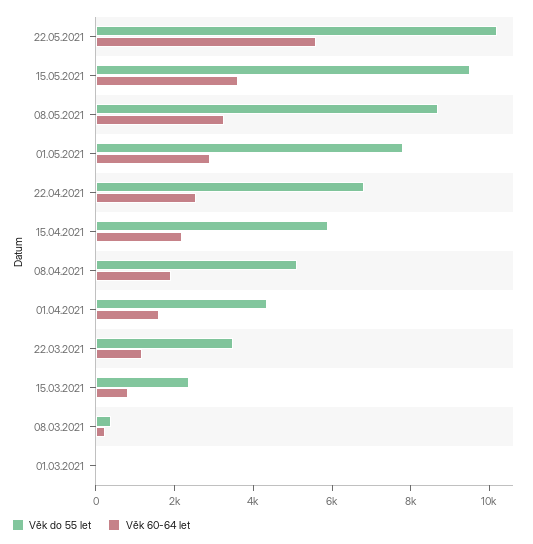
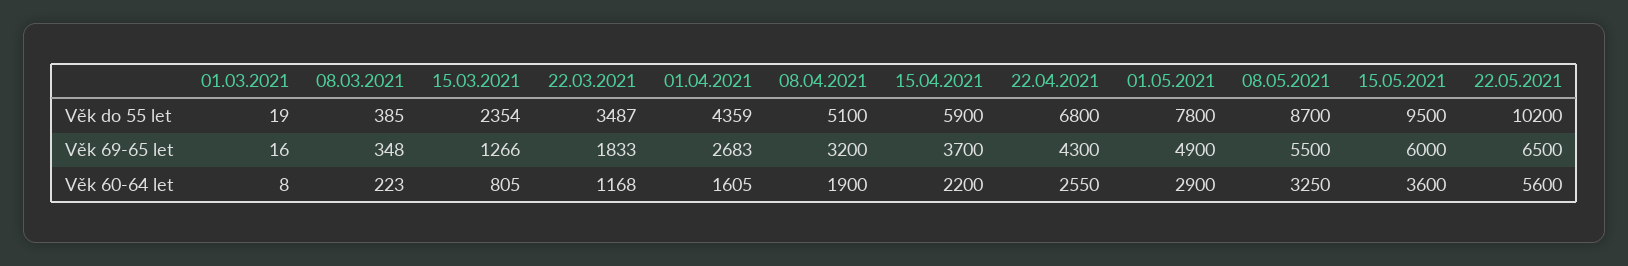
  {
    "Věk do 55 let": {
      "22.05.2021": 10200,
      "15.05.2021": 9500,
      "08.05.2021": 8700,
      "01.05.2021": 7800,
      "22.04.2021": 6800,
      "15.04.2021": 5900,
      "08.04.2021": 5100,
      "01.04.2021": 4359,
      "22.03.2021": 3487,
      "15.03.2021": 2354,
      "08.03.2021": 385,
      "01.03.2021": 19
    },
    "Věk 60-64 let": {
      "22.05.2021": 5600,
      "15.05.2021": 3600,
      "08.05.2021": 3250,
      "01.05.2021": 2900,
      "22.04.2021": 2550,
      "15.04.2021": 2200,
      "08.04.2021": 1900,
      "01.04.2021": 1605,
      "22.03.2021": 1168,
      "15.03.2021": 805,
      "08.03.2021": 223,
      "01.03.2021": 8
-   }
+   },
+   "Věk 69-65 let": {
+     "01.03.2021": 16,
+     "08.03.2021": 348,
+     "15.03.2021": 1266,
+     "22.03.2021": 1833,
+     "01.04.2021": 2683,
+     "08.04.2021": 3200,
+     "15.04.2021": 3700,
+     "22.04.2021": 4300,
+     "01.05.2021": 4900,
+     "08.05.2021": 5500,
+     "15.05.2021": 6000,
+     "22.05.2021": 6500
+   }
  }

